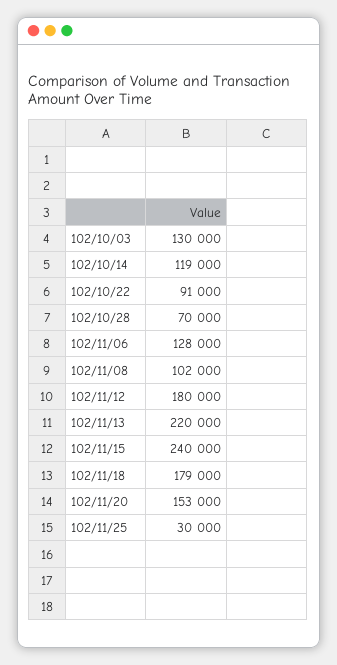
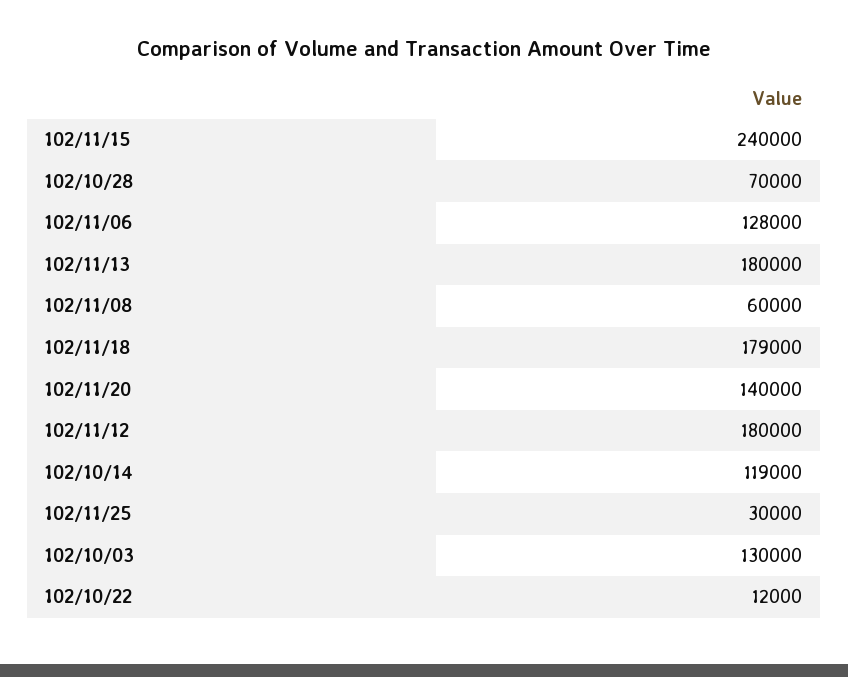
  {
    "102/10/03": 130000,
    "102/10/14": 119000,
-   "102/10/22": 91000,
+   "102/10/22": 12000,
    "102/10/28": 70000,
    "102/11/06": 128000,
-   "102/11/08": 102000,
+   "102/11/08": 60000,
    "102/11/12": 180000,
-   "102/11/13": 220000,
+   "102/11/13": 180000,
    "102/11/15": 240000,
    "102/11/18": 179000,
-   "102/11/20": 153000,
+   "102/11/20": 140000,
    "102/11/25": 30000
  }

